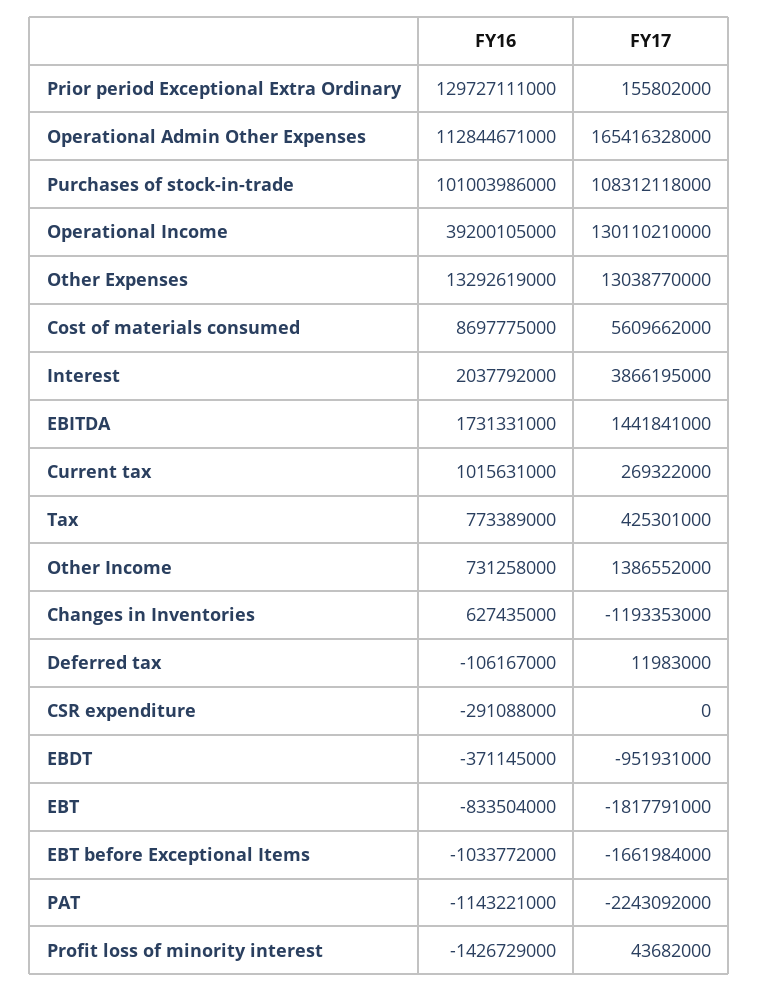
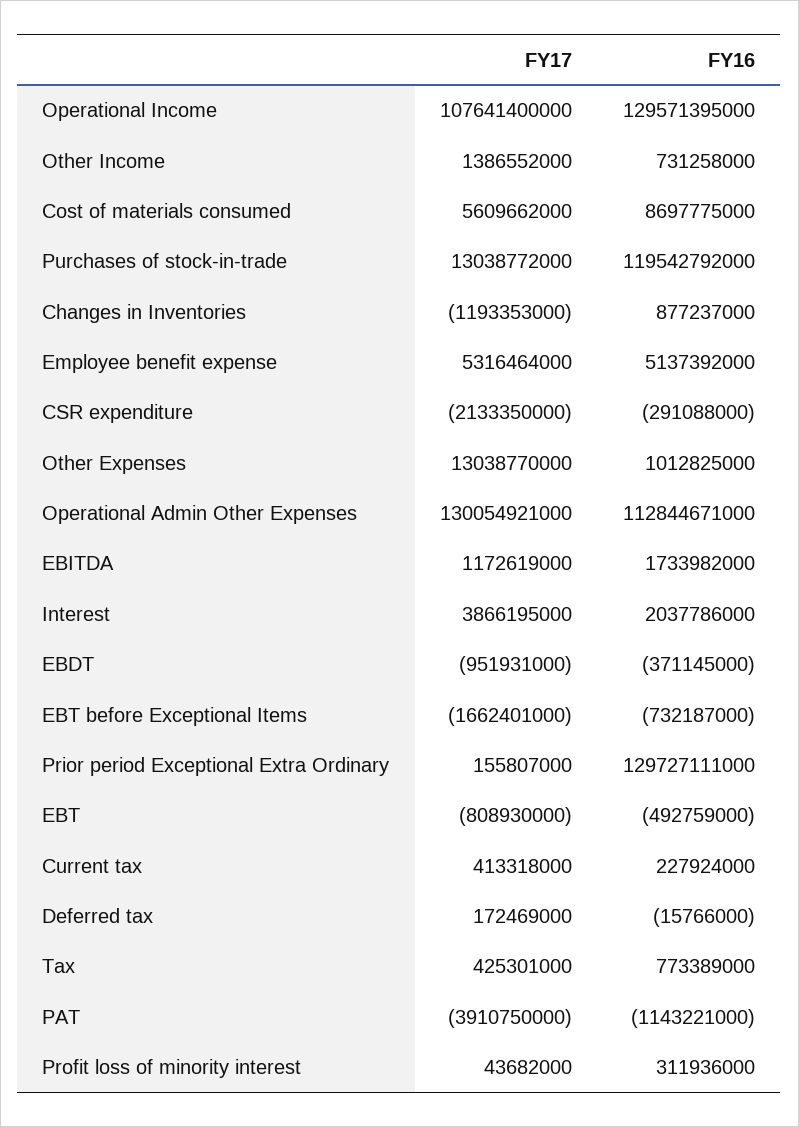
  {
    "FY16": {
      "Prior period Exceptional Extra Ordinary": 129727111000,
      "Operational Admin Other Expenses": 112844671000,
-     "Purchases of stock-in-trade": 101003986000,
+     "Purchases of stock-in-trade": 119542792000,
-     "Operational Income": 39200105000,
+     "Operational Income": 129571395000,
-     "Other Expenses": 13292619000,
+     "Other Expenses": 1012825000,
      "Cost of materials consumed": 8697775000,
-     "Interest": 2037792000,
+     "Interest": 2037786000,
-     "EBITDA": 1731331000,
+     "EBITDA": 1733982000,
-     "Current tax": 1015631000,
+     "Current tax": 227924000,
      "Tax": 773389000,
      "Other Income": 731258000,
-     "Changes in Inventories": 627435000,
+     "Changes in Inventories": 877237000,
-     "Deferred tax": -106167000,
+     "Deferred tax": -15766000,
      "CSR expenditure": -291088000,
      "EBDT": -371145000,
-     "EBT": -833504000,
+     "EBT": -492759000,
-     "EBT before Exceptional Items": -1033772000,
+     "EBT before Exceptional Items": -732187000,
      "PAT": -1143221000,
-     "Profit loss of minority interest": -1426729000
+     "Profit loss of minority interest": 311936000,
+     "Employee benefit expense": 5137392000
    },
    "FY17": {
-     "Prior period Exceptional Extra Ordinary": 155802000,
+     "Prior period Exceptional Extra Ordinary": 155807000,
-     "Operational Admin Other Expenses": 165416328000,
+     "Operational Admin Other Expenses": 130054921000,
-     "Purchases of stock-in-trade": 108312118000,
+     "Purchases of stock-in-trade": 13038772000,
-     "Operational Income": 130110210000,
+     "Operational Income": 107641400000,
      "Other Expenses": 13038770000,
      "Cost of materials consumed": 5609662000,
      "Interest": 3866195000,
-     "EBITDA": 1441841000,
+     "EBITDA": 1172619000,
-     "Current tax": 269322000,
+     "Current tax": 413318000,
      "Tax": 425301000,
      "Other Income": 1386552000,
      "Changes in Inventories": -1193353000,
-     "Deferred tax": 11983000,
+     "Deferred tax": 172469000,
-     "CSR expenditure": 0,
+     "CSR expenditure": -2133350000,
      "EBDT": -951931000,
-     "EBT": -1817791000,
+     "EBT": -808930000,
-     "EBT before Exceptional Items": -1661984000,
+     "EBT before Exceptional Items": -1662401000,
-     "PAT": -2243092000,
+     "PAT": -3910750000,
-     "Profit loss of minority interest": 43682000
+     "Profit loss of minority interest": 43682000,
+     "Employee benefit expense": 5316464000
    }
  }

